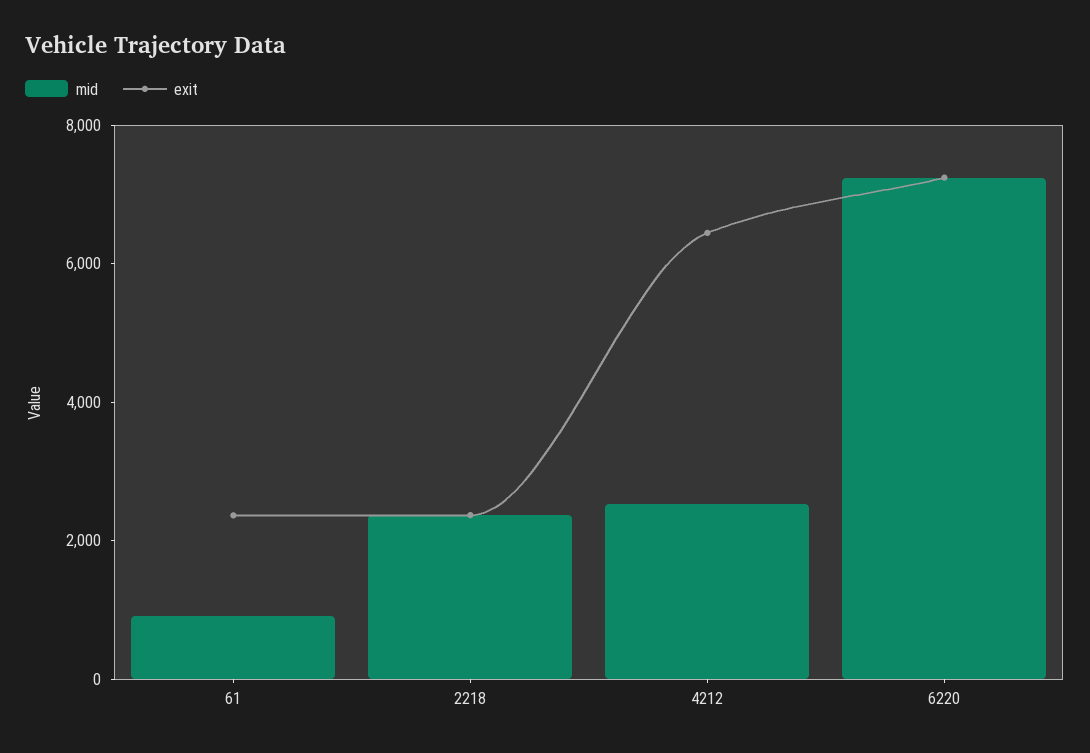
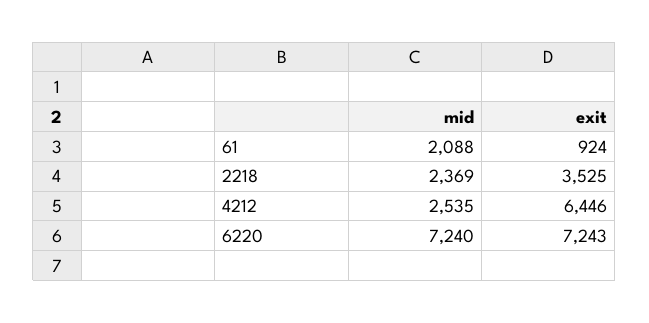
  {
    "mid": {
-     "61": 1000,
+     "61": 2088,
      "2218": 2369,
      "4212": 2535,
      "6220": 7240
    },
    "exit": {
-     "61": 2500,
+     "61": 924,
-     "2218": 2500,
+     "2218": 3525,
      "4212": 6446,
      "6220": 7243
    }
  }

